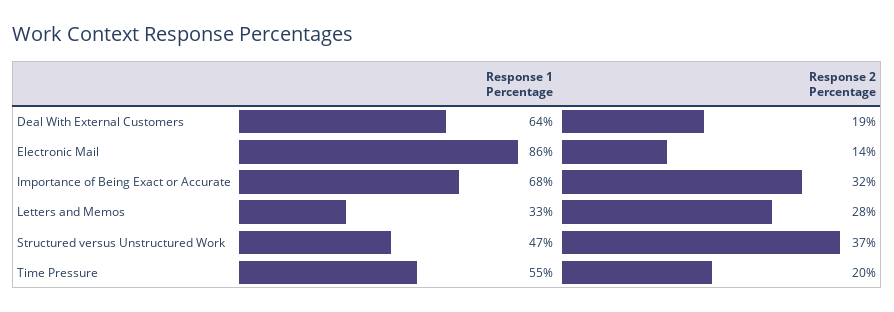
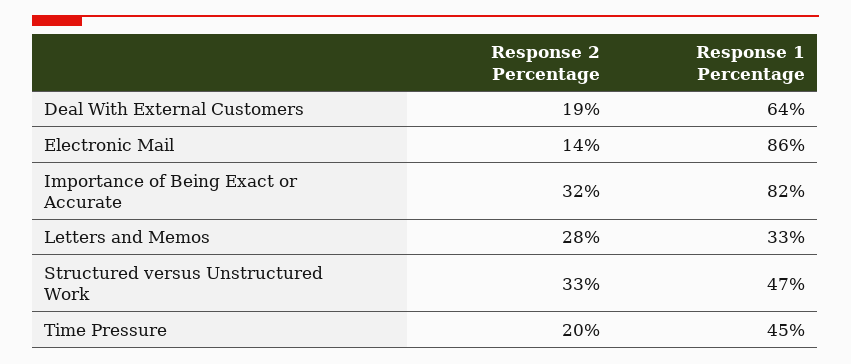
  {
    "Response 1 Percentage": {
      "Deal With External Customers": 64,
      "Electronic Mail": 86,
-     "Importance of Being Exact or Accurate": 68,
+     "Importance of Being Exact or Accurate": 82,
      "Letters and Memos": 33,
      "Structured versus Unstructured Work": 47,
-     "Time Pressure": 55
+     "Time Pressure": 45
    },
    "Response 2 Percentage": {
      "Deal With External Customers": 19,
      "Electronic Mail": 14,
      "Importance of Being Exact or Accurate": 32,
      "Letters and Memos": 28,
-     "Structured versus Unstructured Work": 37,
+     "Structured versus Unstructured Work": 33,
      "Time Pressure": 20
    }
  }

